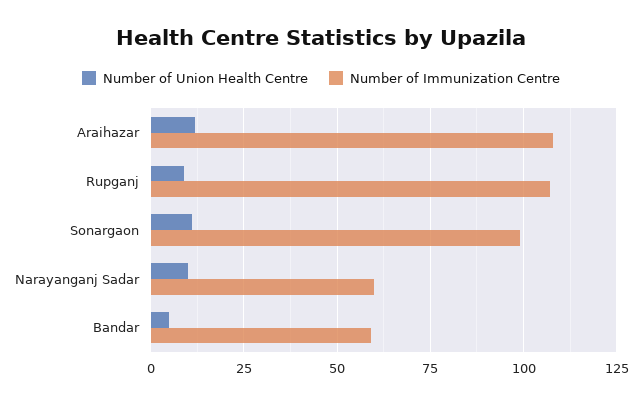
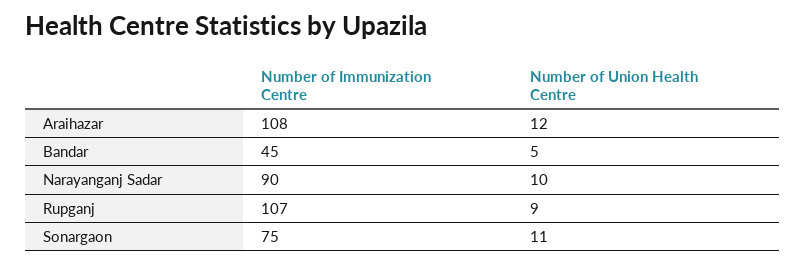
  {
    "Number of Union Health Centre": {
      "Araihazar": 12,
      "Rupganj": 9,
      "Sonargaon": 11,
      "Narayanganj Sadar": 10,
      "Bandar": 5
    },
    "Number of Immunization Centre": {
      "Araihazar": 108,
      "Rupganj": 107,
-     "Sonargaon": 100,
+     "Sonargaon": 75,
-     "Narayanganj Sadar": 60,
+     "Narayanganj Sadar": 90,
-     "Bandar": 60
+     "Bandar": 45
    }
  }

